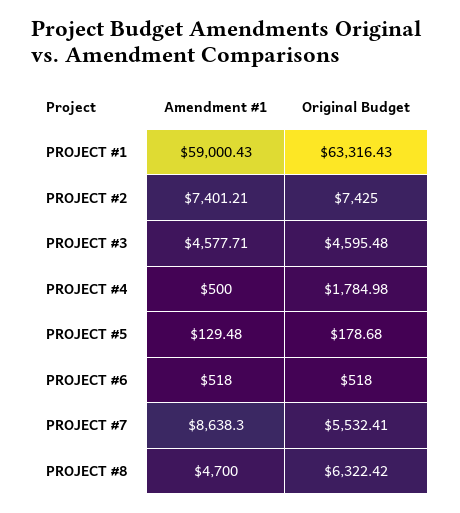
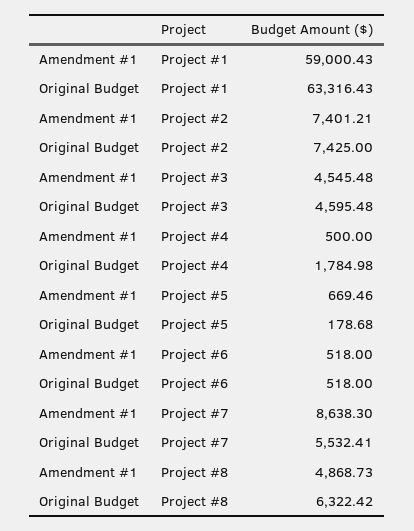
  {
    "Amendment #1": {
      "PROJECT #1": 59000.43,
      "PROJECT #2": 7401.21,
-     "PROJECT #3": 4577.71,
+     "PROJECT #3": 4545.48,
      "PROJECT #4": 500,
-     "PROJECT #5": 129.48,
+     "PROJECT #5": 669.46,
      "PROJECT #6": 518,
      "PROJECT #7": 8638.3,
-     "PROJECT #8": 4700
+     "PROJECT #8": 4868.73
    },
    "Original Budget": {
      "PROJECT #1": 63316.43,
      "PROJECT #2": 7425,
      "PROJECT #3": 4595.48,
      "PROJECT #4": 1784.98,
      "PROJECT #5": 178.68,
      "PROJECT #6": 518,
      "PROJECT #7": 5532.41,
      "PROJECT #8": 6322.42
    }
  }

